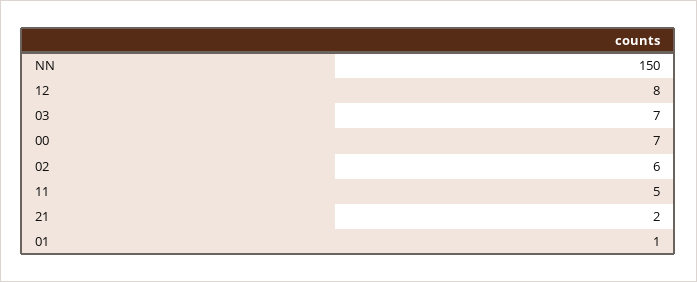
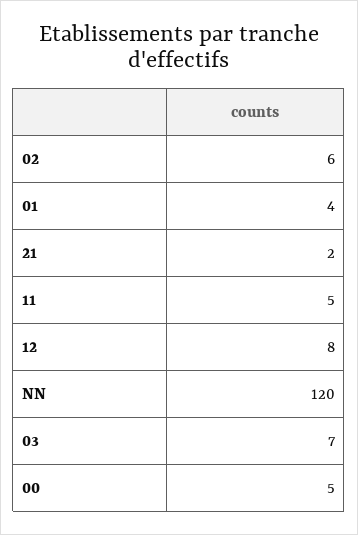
  {
-   "NN": 150,
+   "NN": 120,
    "12": 8,
    "03": 7,
-   "00": 7,
+   "00": 5,
    "02": 6,
    "11": 5,
    "21": 2,
-   "01": 1
+   "01": 4
  }

